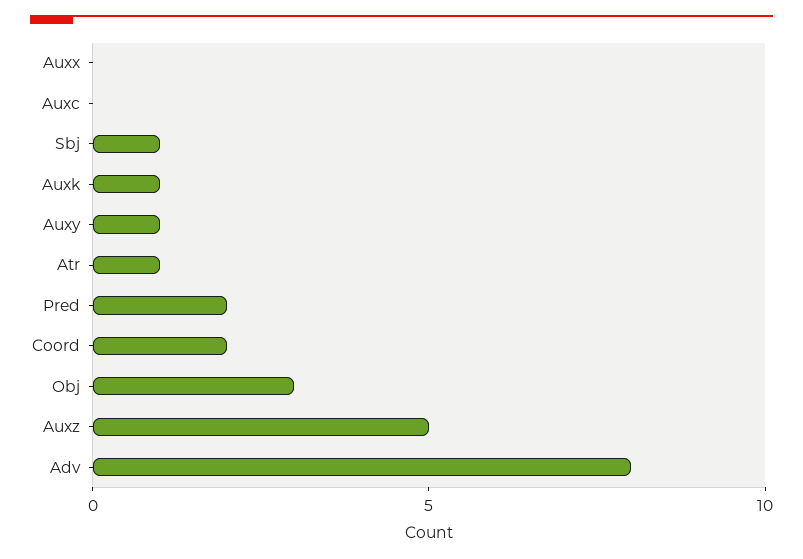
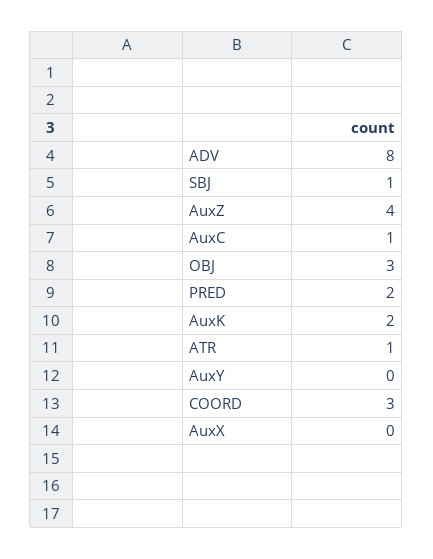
  {
    "Auxx": 0,
-   "Auxc": 0,
+   "Auxc": 1,
    "Sbj": 1,
-   "Auxk": 1,
+   "Auxk": 2,
-   "Auxy": 1,
+   "Auxy": 0,
    "Atr": 1,
    "Pred": 2,
-   "Coord": 2,
+   "Coord": 3,
    "Obj": 3,
-   "Auxz": 5,
+   "Auxz": 4,
    "Adv": 8
  }

